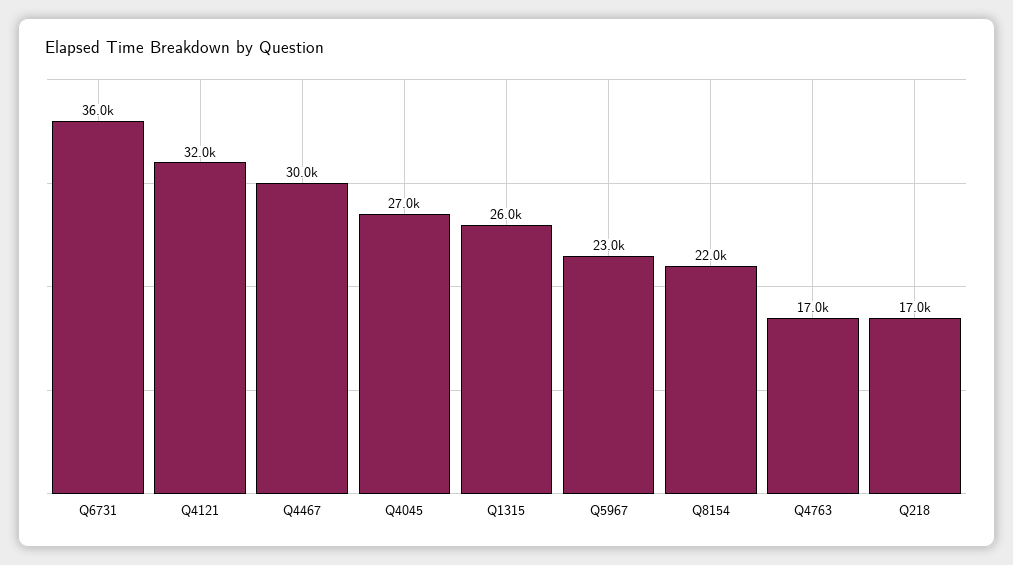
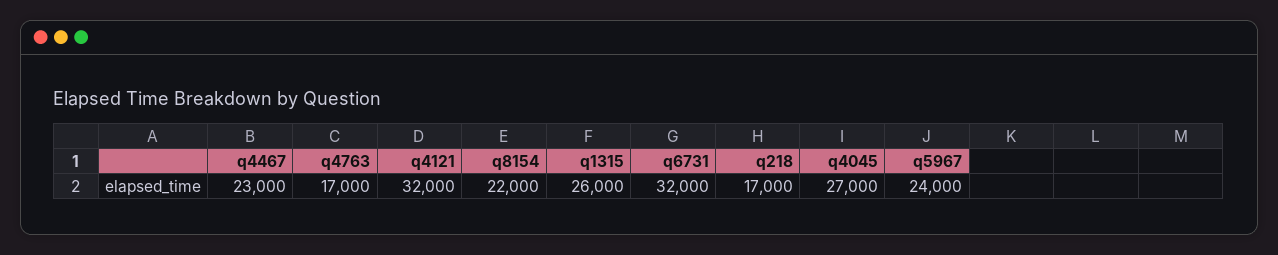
  {
-   "Q6731": 36000,
+   "Q6731": 32000,
    "Q4121": 32000,
-   "Q4467": 30000,
+   "Q4467": 23000,
    "Q4045": 27000,
    "Q1315": 26000,
-   "Q5967": 23000,
+   "Q5967": 24000,
    "Q8154": 22000,
    "Q4763": 17000,
    "Q218": 17000
  }

